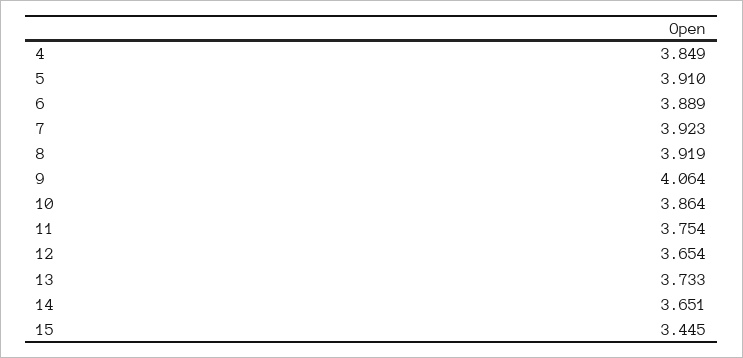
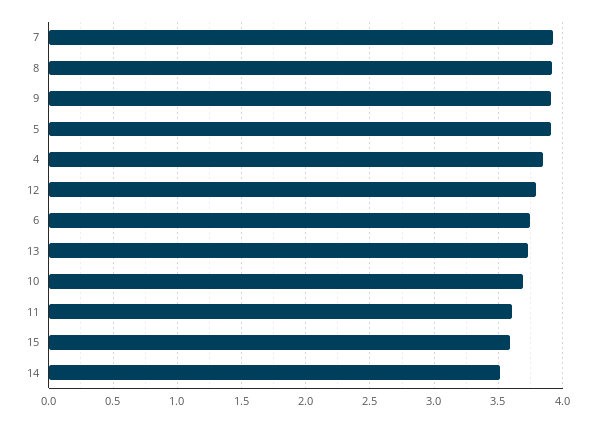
  {
    "4": 3.849,
    "5": 3.91,
-   "6": 3.889,
+   "6": 3.75,
    "7": 3.923,
    "8": 3.919,
-   "9": 4.064,
+   "9": 3.9,
-   "10": 3.864,
+   "10": 3.7,
-   "11": 3.754,
+   "11": 3.6,
-   "12": 3.654,
+   "12": 3.8,
    "13": 3.733,
-   "14": 3.651,
+   "14": 3.5,
-   "15": 3.445
+   "15": 3.6
  }

